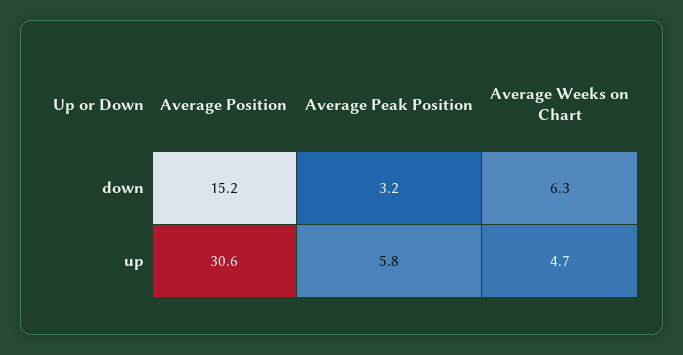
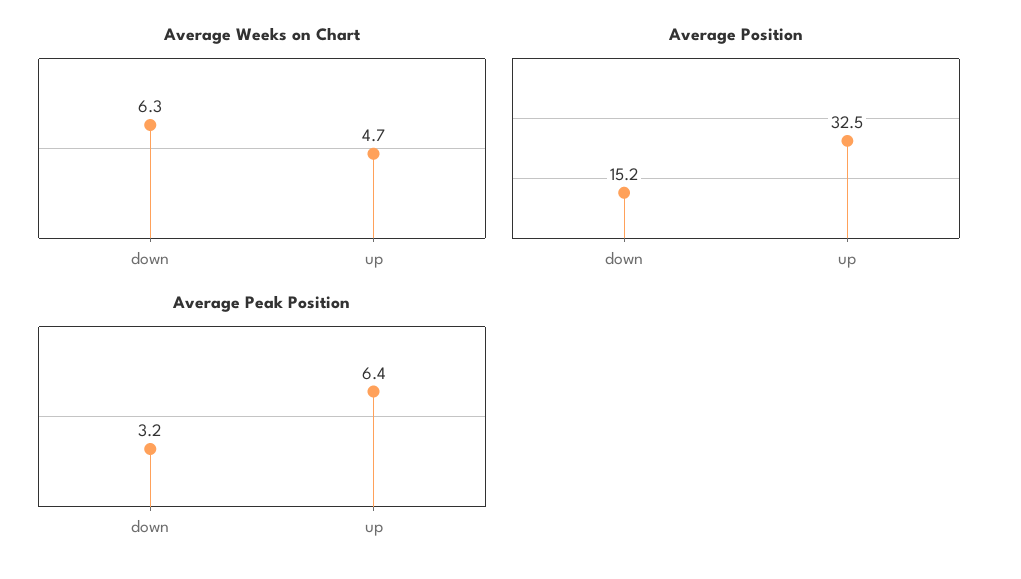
  {
    "Average Position": {
      "down": 15.2,
-     "up": 30.6
+     "up": 32.5
    },
    "Average Peak Position": {
      "down": 3.2,
-     "up": 5.8
+     "up": 6.4
    },
    "Average Weeks on Chart": {
      "down": 6.3,
      "up": 4.7
    }
  }

